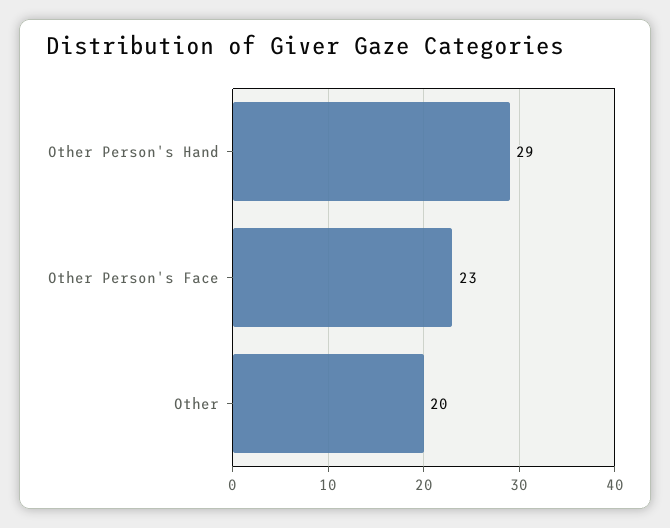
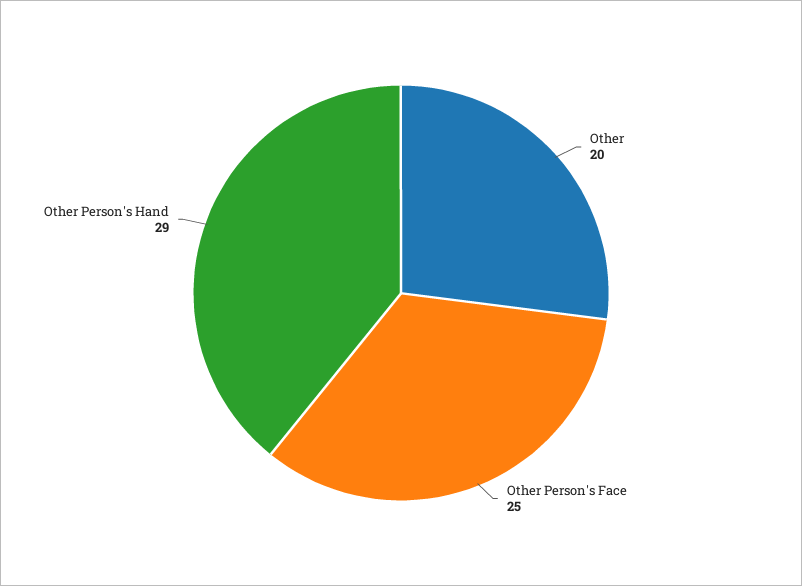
  {
    "Other Person's Hand": 29,
-   "Other Person's Face": 23,
+   "Other Person's Face": 25,
    "Other": 20
  }

